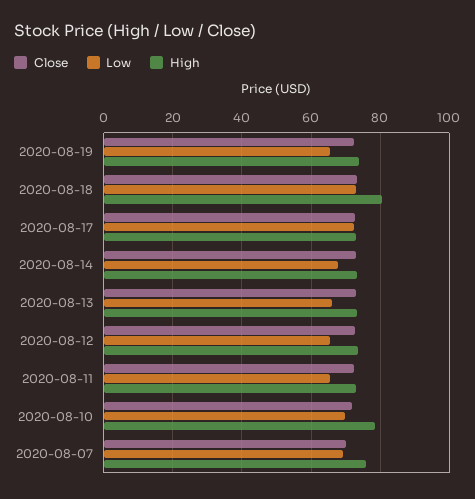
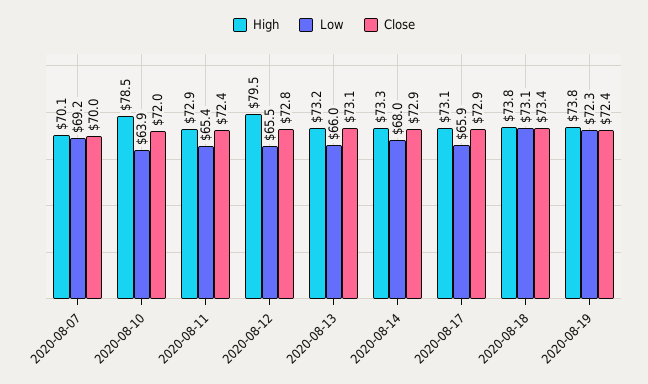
  {
    "Close": {
      "2020-08-19": 72.4,
      "2020-08-18": 73.4,
      "2020-08-17": 72.9,
      "2020-08-14": 72.9,
      "2020-08-13": 73.1,
      "2020-08-12": 72.8,
      "2020-08-11": 72.4,
      "2020-08-10": 72,
      "2020-08-07": 70
    },
    "Low": {
-     "2020-08-19": 66,
+     "2020-08-19": 72.3,
      "2020-08-18": 73.1,
-     "2020-08-17": 72,
+     "2020-08-17": 65.9,
      "2020-08-14": 68,
      "2020-08-13": 66,
      "2020-08-12": 65.5,
      "2020-08-11": 65.4,
-     "2020-08-10": 70,
+     "2020-08-10": 63.9,
      "2020-08-07": 69.2
    },
    "High": {
      "2020-08-19": 73.8,
-     "2020-08-18": 80,
+     "2020-08-18": 73.8,
      "2020-08-17": 73.1,
      "2020-08-14": 73.3,
      "2020-08-13": 73.2,
-     "2020-08-12": 74,
+     "2020-08-12": 79.5,
      "2020-08-11": 72.9,
      "2020-08-10": 78.5,
-     "2020-08-07": 76
+     "2020-08-07": 70.1
    }
  }

